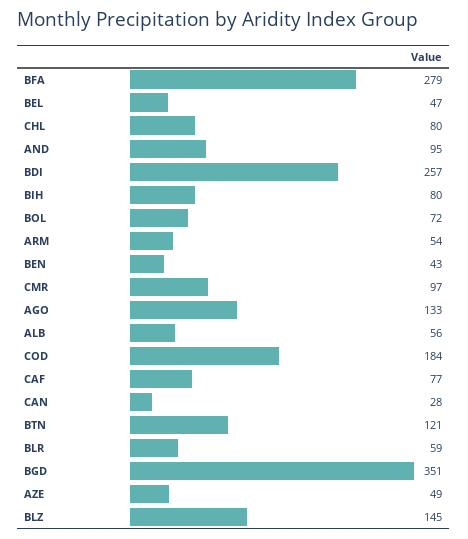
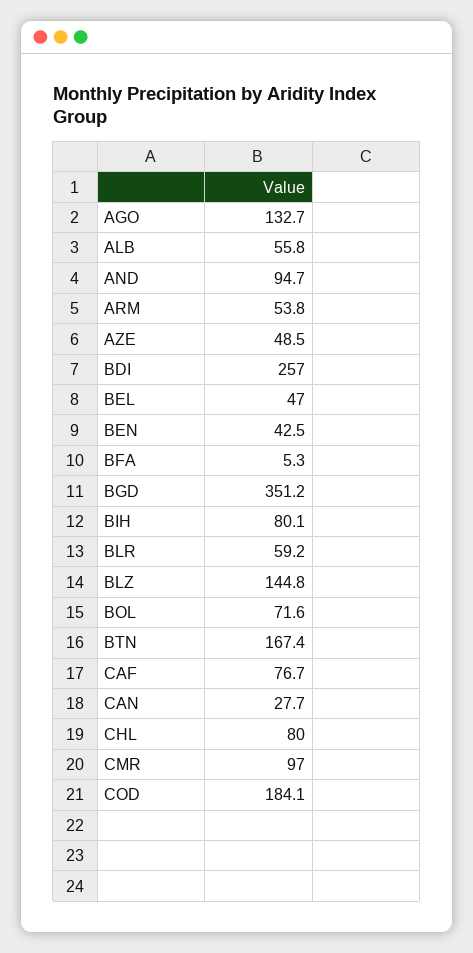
  {
-   "BFA": 279,
+   "BFA": 5.3,
    "BEL": 47,
    "CHL": 80,
    "AND": 94.7,
    "BDI": 257,
    "BIH": 80.1,
    "BOL": 71.6,
    "ARM": 53.8,
    "BEN": 42.5,
    "CMR": 97,
    "AGO": 132.7,
    "ALB": 55.8,
    "COD": 184.1,
    "CAF": 76.7,
    "CAN": 27.7,
-   "BTN": 121,
+   "BTN": 167.4,
    "BLR": 59.2,
    "BGD": 351.2,
    "AZE": 48.5,
    "BLZ": 144.8
  }

